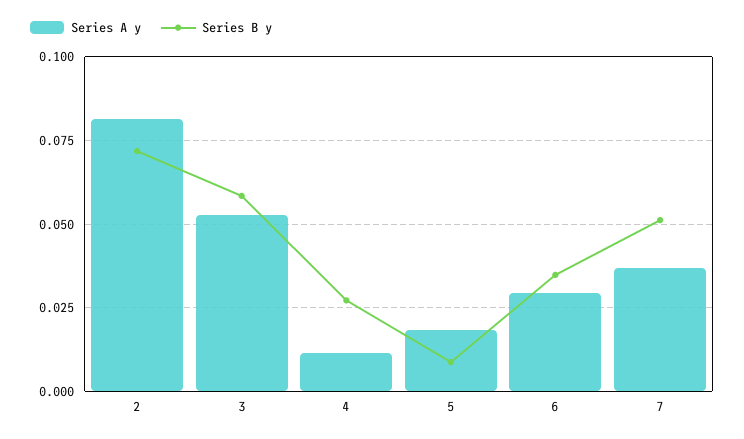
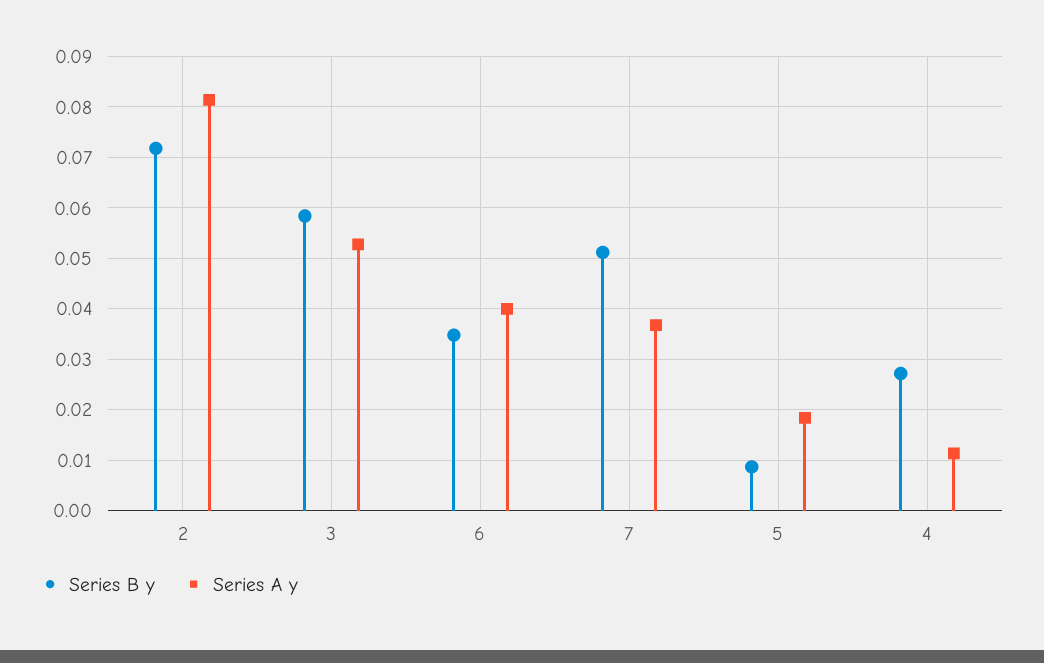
  {
    "Series A y": {
      "2": 0.082,
      "3": 0.052,
      "4": 0.012,
      "5": 0.018,
-     "6": 0.03,
+     "6": 0.04,
      "7": 0.036
    },
    "Series B y": {
      "2": 0.072,
      "3": 0.058,
      "4": 0.028,
      "5": 0.008,
      "6": 0.034,
      "7": 0.052
    }
  }

